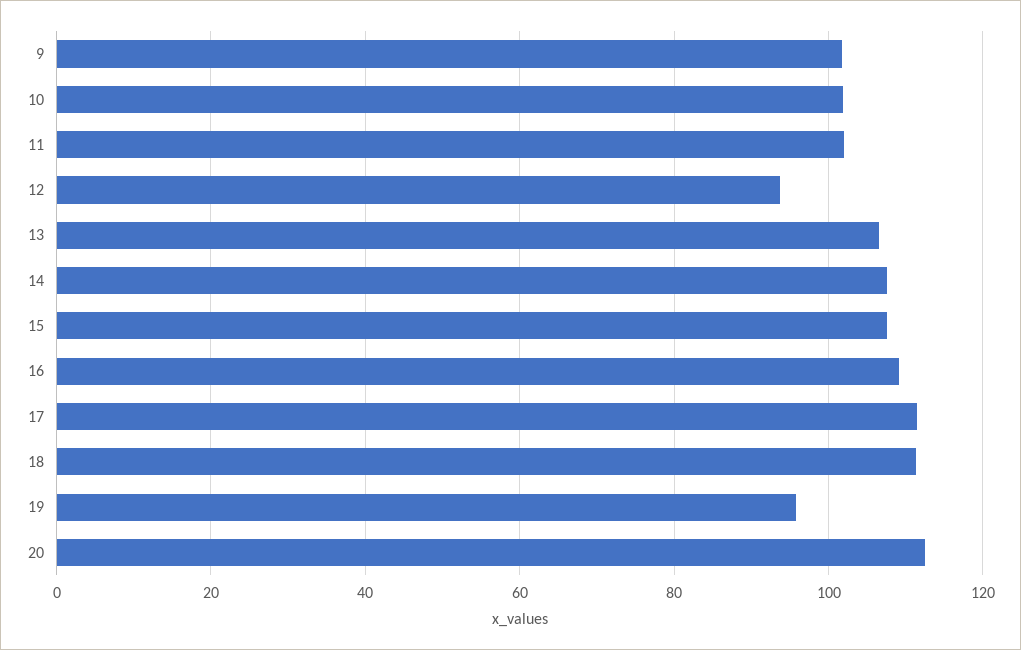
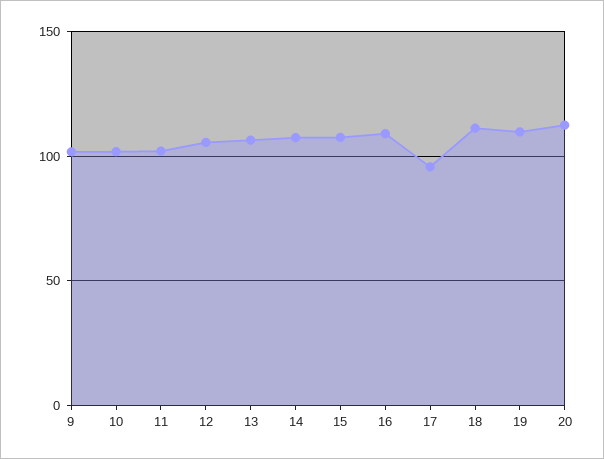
  {
    "9": 102,
    "10": 102,
    "11": 102,
-   "12": 94,
+   "12": 105,
    "13": 106,
    "14": 108,
    "15": 108,
    "16": 110,
-   "17": 112,
+   "17": 95,
    "18": 112,
-   "19": 96,
+   "19": 110,
    "20": 112
  }

